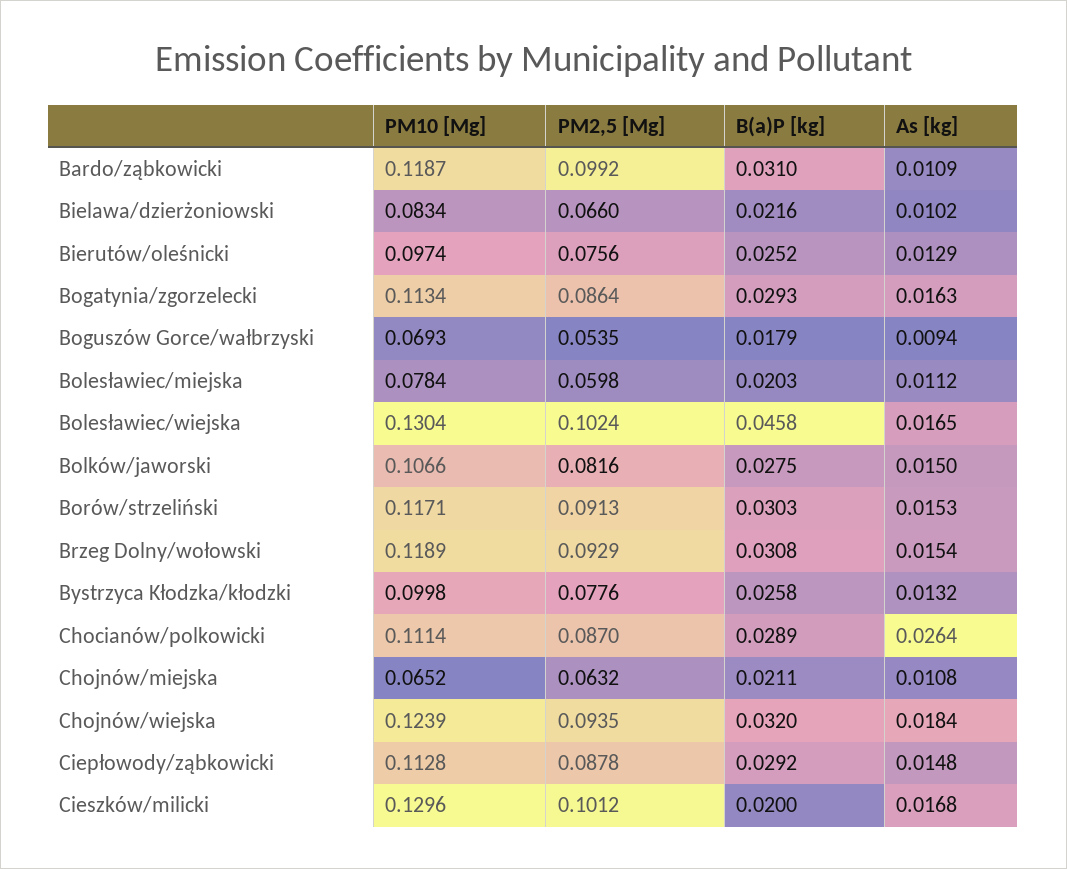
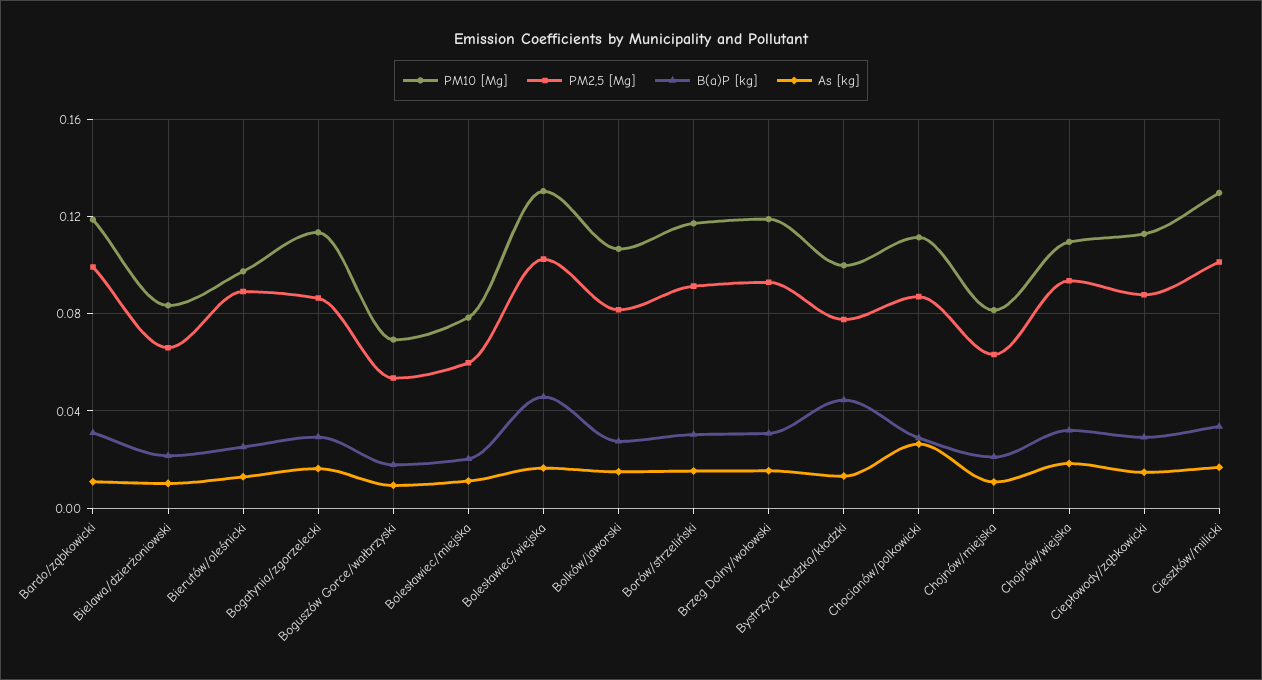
  {
    "PM10 [Mg]": {
      "Bardo/ząbkowicki": 0.1187,
      "Bielawa/dzierżoniowski": 0.0834,
      "Bierutów/oleśnicki": 0.0974,
      "Bogatynia/zgorzelecki": 0.1134,
      "Boguszów Gorce/wałbrzyski": 0.0693,
      "Bolesławiec/miejska": 0.0784,
      "Bolesławiec/wiejska": 0.1304,
      "Bolków/jaworski": 0.1066,
      "Borów/strzeliński": 0.1171,
      "Brzeg Dolny/wołowski": 0.1189,
      "Bystrzyca Kłodzka/kłodzki": 0.0998,
      "Chocianów/polkowicki": 0.1114,
-     "Chojnów/miejska": 0.0652,
+     "Chojnów/miejska": 0.08,
-     "Chojnów/wiejska": 0.1239,
+     "Chojnów/wiejska": 0.11,
      "Ciepłowody/ząbkowicki": 0.1128,
      "Cieszków/milicki": 0.1296
    },
    "PM2,5 [Mg]": {
      "Bardo/ząbkowicki": 0.0992,
      "Bielawa/dzierżoniowski": 0.066,
-     "Bierutów/oleśnicki": 0.0756,
+     "Bierutów/oleśnicki": 0.09,
      "Bogatynia/zgorzelecki": 0.0864,
      "Boguszów Gorce/wałbrzyski": 0.0535,
      "Bolesławiec/miejska": 0.0598,
      "Bolesławiec/wiejska": 0.1024,
      "Bolków/jaworski": 0.0816,
      "Borów/strzeliński": 0.0913,
      "Brzeg Dolny/wołowski": 0.0929,
      "Bystrzyca Kłodzka/kłodzki": 0.0776,
      "Chocianów/polkowicki": 0.087,
      "Chojnów/miejska": 0.0632,
      "Chojnów/wiejska": 0.0935,
      "Ciepłowody/ząbkowicki": 0.0878,
      "Cieszków/milicki": 0.1012
    },
    "B(a)P [kg]": {
      "Bardo/ząbkowicki": 0.031,
      "Bielawa/dzierżoniowski": 0.0216,
      "Bierutów/oleśnicki": 0.0252,
      "Bogatynia/zgorzelecki": 0.0293,
      "Boguszów Gorce/wałbrzyski": 0.0179,
      "Bolesławiec/miejska": 0.0203,
      "Bolesławiec/wiejska": 0.0458,
      "Bolków/jaworski": 0.0275,
      "Borów/strzeliński": 0.0303,
      "Brzeg Dolny/wołowski": 0.0308,
-     "Bystrzyca Kłodzka/kłodzki": 0.0258,
+     "Bystrzyca Kłodzka/kłodzki": 0.045,
      "Chocianów/polkowicki": 0.0289,
      "Chojnów/miejska": 0.0211,
      "Chojnów/wiejska": 0.032,
      "Ciepłowody/ząbkowicki": 0.0292,
-     "Cieszków/milicki": 0.02
+     "Cieszków/milicki": 0.035
    },
    "As [kg]": {
      "Bardo/ząbkowicki": 0.0109,
      "Bielawa/dzierżoniowski": 0.0102,
      "Bierutów/oleśnicki": 0.0129,
      "Bogatynia/zgorzelecki": 0.0163,
      "Boguszów Gorce/wałbrzyski": 0.0094,
      "Bolesławiec/miejska": 0.0112,
      "Bolesławiec/wiejska": 0.0165,
      "Bolków/jaworski": 0.015,
      "Borów/strzeliński": 0.0153,
      "Brzeg Dolny/wołowski": 0.0154,
      "Bystrzyca Kłodzka/kłodzki": 0.0132,
      "Chocianów/polkowicki": 0.0264,
      "Chojnów/miejska": 0.0108,
      "Chojnów/wiejska": 0.0184,
      "Ciepłowody/ząbkowicki": 0.0148,
      "Cieszków/milicki": 0.0168
    }
  }

